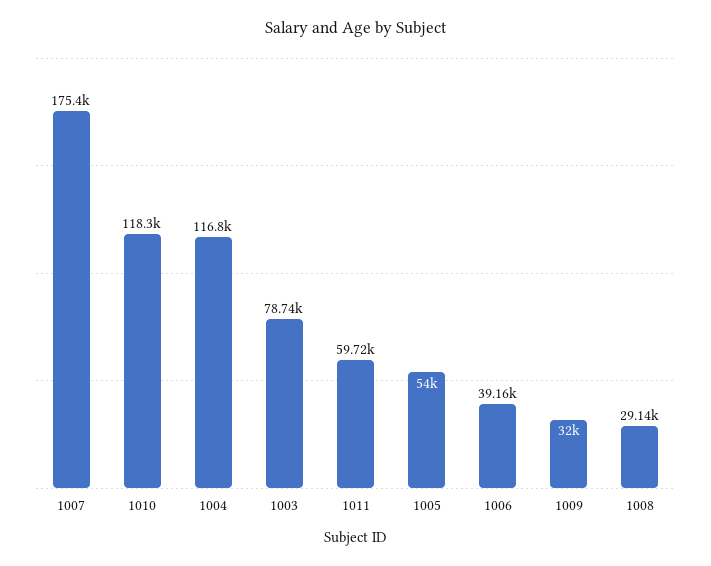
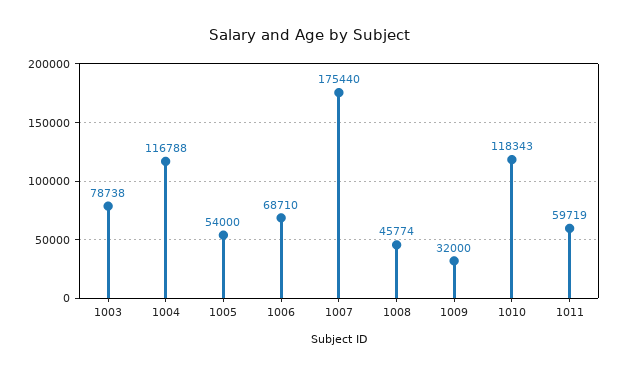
  {
    "1007": 175440,
    "1010": 118343,
    "1004": 116788,
    "1003": 78738,
    "1011": 59719,
    "1005": 54000,
-   "1006": 39160,
+   "1006": 68710,
    "1009": 32000,
-   "1008": 29140
+   "1008": 45774
  }

